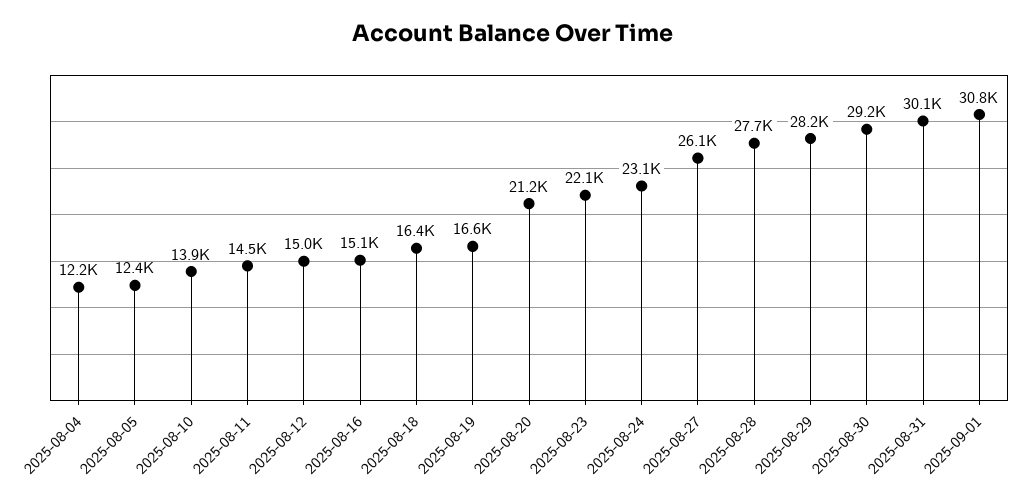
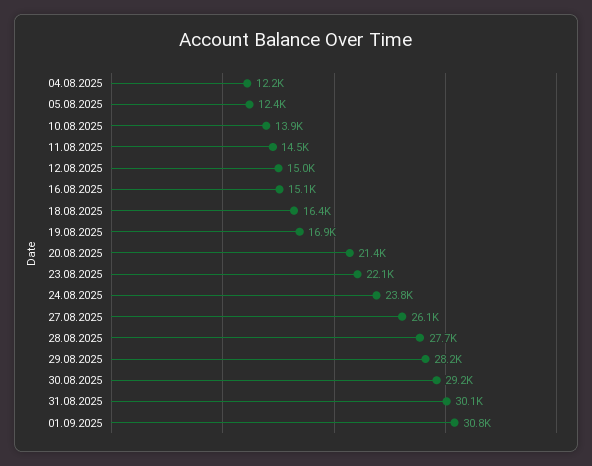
  {
    "2025-08-04": 12200,
    "2025-08-05": 12400,
    "2025-08-10": 13900,
    "2025-08-11": 14500,
    "2025-08-12": 15000,
    "2025-08-16": 15100,
    "2025-08-18": 16400,
-   "2025-08-19": 16600,
+   "2025-08-19": 16900,
-   "2025-08-20": 21200,
+   "2025-08-20": 21400,
    "2025-08-23": 22100,
-   "2025-08-24": 23100,
+   "2025-08-24": 23800,
    "2025-08-27": 26100,
    "2025-08-28": 27700,
    "2025-08-29": 28200,
    "2025-08-30": 29200,
    "2025-08-31": 30100,
    "2025-09-01": 30800
  }

